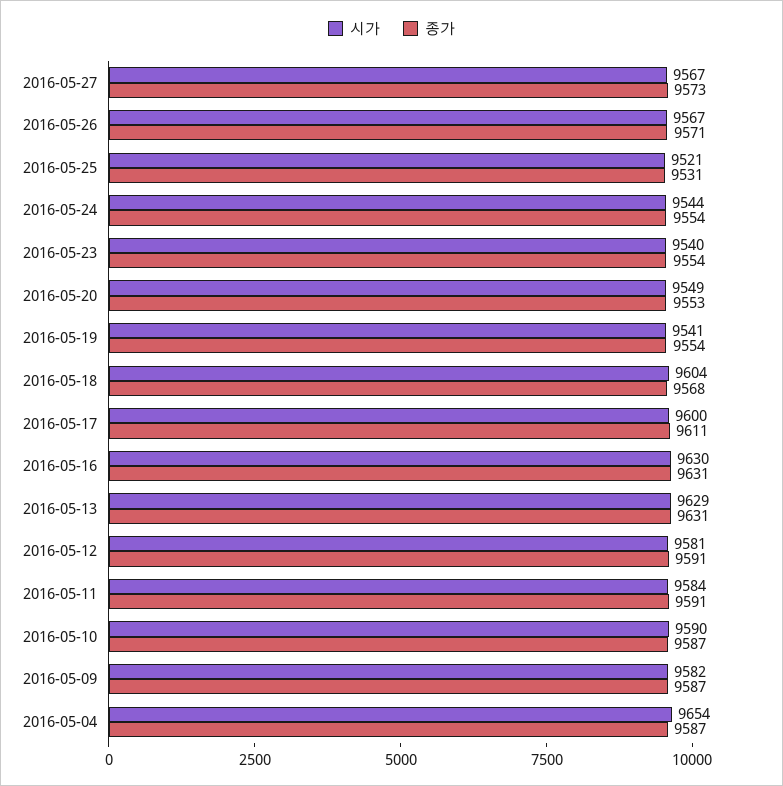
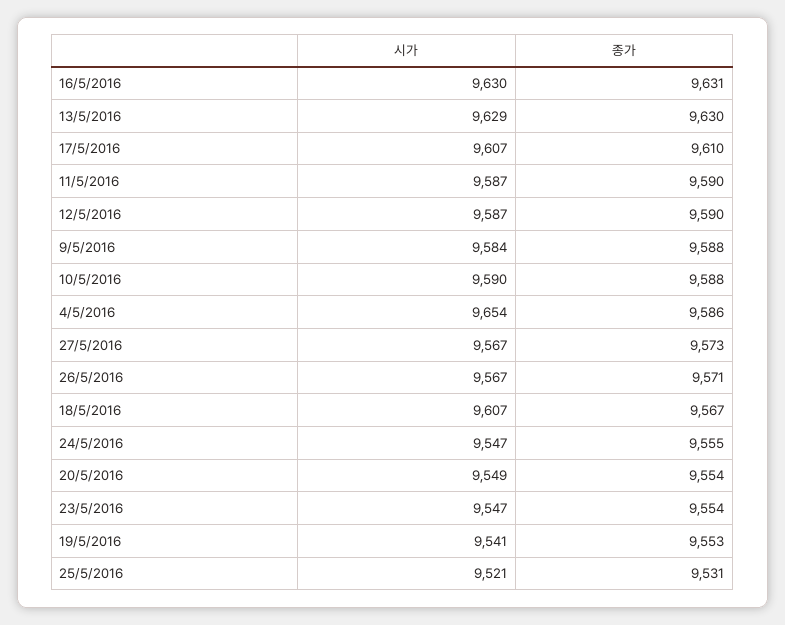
  {
    "시가": {
      "2016-05-27": 9567,
      "2016-05-26": 9567,
      "2016-05-25": 9521,
-     "2016-05-24": 9544,
+     "2016-05-24": 9547,
-     "2016-05-23": 9540,
+     "2016-05-23": 9547,
      "2016-05-20": 9549,
      "2016-05-19": 9541,
-     "2016-05-18": 9604,
+     "2016-05-18": 9607,
-     "2016-05-17": 9600,
+     "2016-05-17": 9607,
      "2016-05-16": 9630,
      "2016-05-13": 9629,
-     "2016-05-12": 9581,
+     "2016-05-12": 9587,
-     "2016-05-11": 9584,
+     "2016-05-11": 9587,
      "2016-05-10": 9590,
-     "2016-05-09": 9582,
+     "2016-05-09": 9584,
      "2016-05-04": 9654
    },
    "종가": {
      "2016-05-27": 9573,
      "2016-05-26": 9571,
      "2016-05-25": 9531,
-     "2016-05-24": 9554,
+     "2016-05-24": 9555,
      "2016-05-23": 9554,
-     "2016-05-20": 9553,
+     "2016-05-20": 9554,
-     "2016-05-19": 9554,
+     "2016-05-19": 9553,
-     "2016-05-18": 9568,
+     "2016-05-18": 9567,
-     "2016-05-17": 9611,
+     "2016-05-17": 9610,
      "2016-05-16": 9631,
-     "2016-05-13": 9631,
+     "2016-05-13": 9630,
-     "2016-05-12": 9591,
+     "2016-05-12": 9590,
-     "2016-05-11": 9591,
+     "2016-05-11": 9590,
-     "2016-05-10": 9587,
+     "2016-05-10": 9588,
-     "2016-05-09": 9587,
+     "2016-05-09": 9588,
-     "2016-05-04": 9587
+     "2016-05-04": 9586
    }
  }

